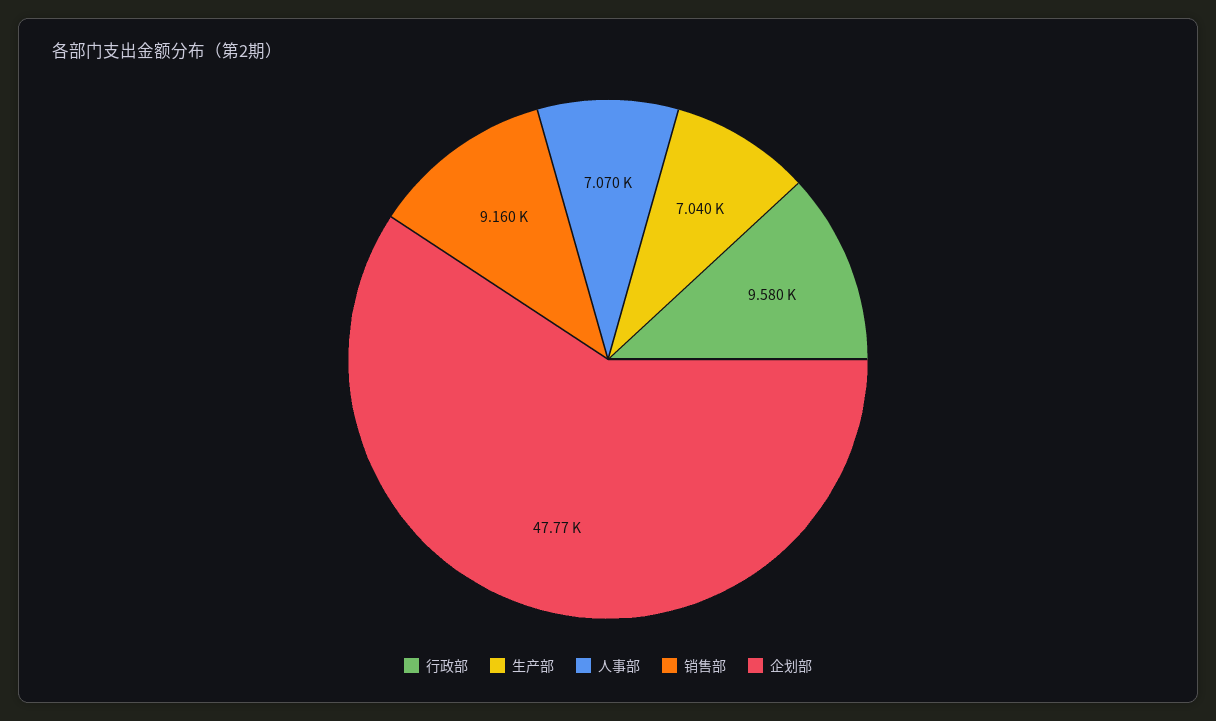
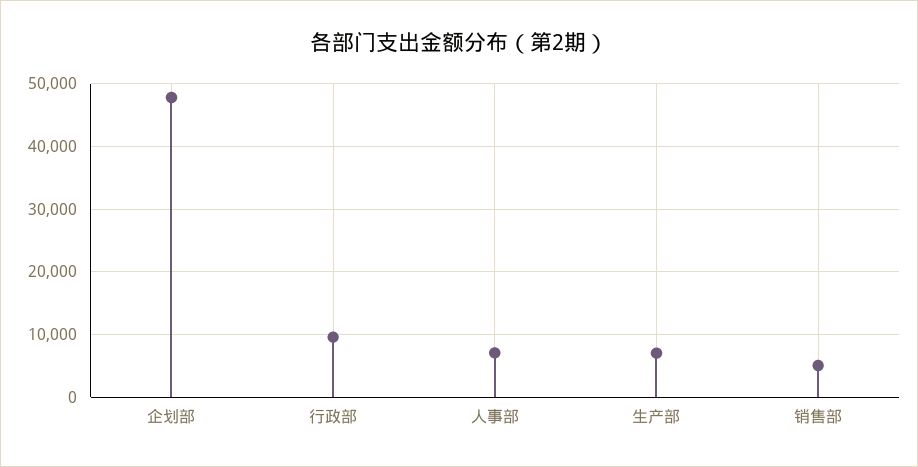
  {
    "行政部": 9580,
    "生产部": 7040,
    "人事部": 7070,
-   "销售部": 9160,
+   "销售部": 5000,
    "企划部": 47770
  }

